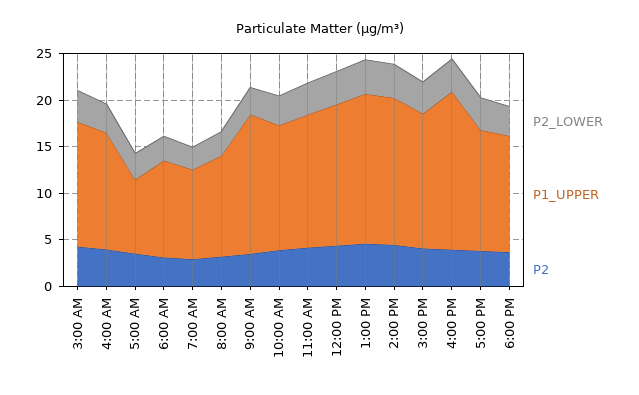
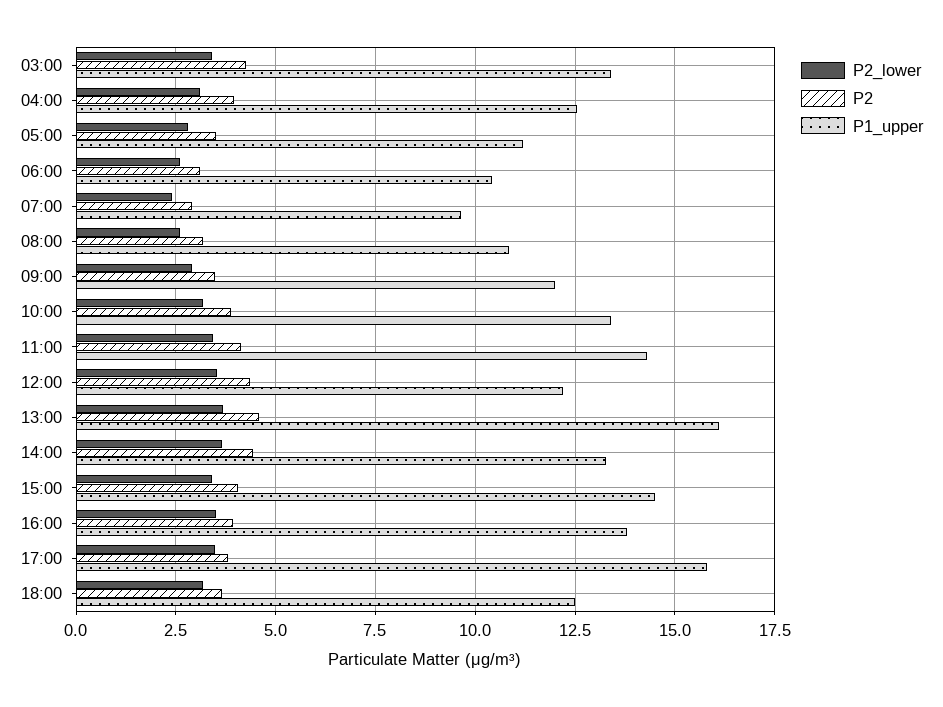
  {
    "P2_LOWER": {
      "3:00 AM": 3.5,
      "4:00 AM": 3,
      "5:00 AM": 2.75,
      "6:00 AM": 2.5,
      "7:00 AM": 2.5,
      "8:00 AM": 2.5,
      "9:00 AM": 3,
      "10:00 AM": 3.25,
      "11:00 AM": 3.5,
      "12:00 PM": 3.5,
      "1:00 PM": 3.75,
      "2:00 PM": 3.75,
      "3:00 PM": 3.5,
      "4:00 PM": 3.5,
      "5:00 PM": 3.5,
      "6:00 PM": 3.25
    },
    "P1_UPPER": {
      "3:00 AM": 13.5,
      "4:00 AM": 12.5,
-     "5:00 AM": 8,
+     "5:00 AM": 11.25,
      "6:00 AM": 10.5,
      "7:00 AM": 9.75,
      "8:00 AM": 10.75,
-     "9:00 AM": 15,
+     "9:00 AM": 12,
      "10:00 AM": 13.5,
      "11:00 AM": 14.25,
-     "12:00 PM": 15,
+     "12:00 PM": 12.25,
      "1:00 PM": 16,
-     "2:00 PM": 16,
+     "2:00 PM": 13.25,
      "3:00 PM": 14.5,
-     "4:00 PM": 17,
+     "4:00 PM": 13.75,
-     "5:00 PM": 13,
+     "5:00 PM": 15.75,
      "6:00 PM": 12.5
    },
    "P2": {
      "3:00 AM": 4.25,
      "4:00 AM": 4,
      "5:00 AM": 3.5,
      "6:00 AM": 3,
      "7:00 AM": 3,
      "8:00 AM": 3.25,
      "9:00 AM": 3.5,
      "10:00 AM": 4,
      "11:00 AM": 4.25,
      "12:00 PM": 4.25,
      "1:00 PM": 4.5,
      "2:00 PM": 4.5,
      "3:00 PM": 4,
      "4:00 PM": 4,
      "5:00 PM": 3.75,
      "6:00 PM": 3.75
    }
  }

